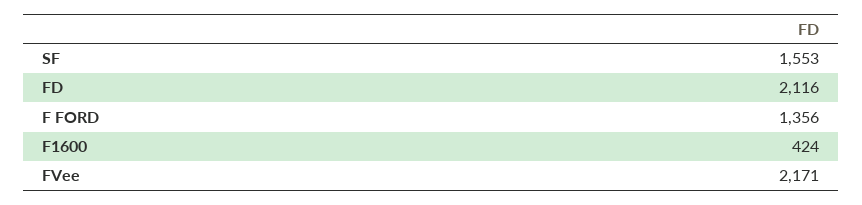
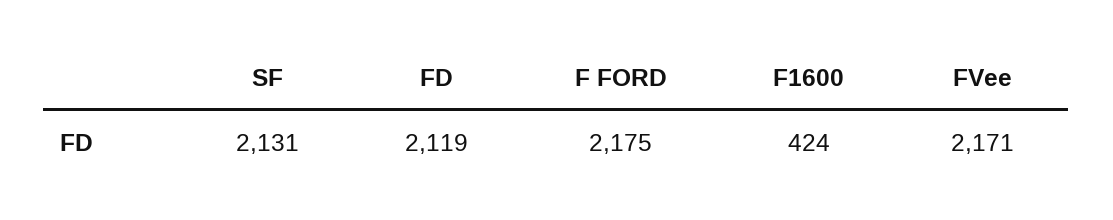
  {
-   "SF": 1553,
+   "SF": 2131,
-   "FD": 2116,
+   "FD": 2119,
-   "F FORD": 1356,
+   "F FORD": 2175,
    "F1600": 424,
    "FVee": 2171
  }

